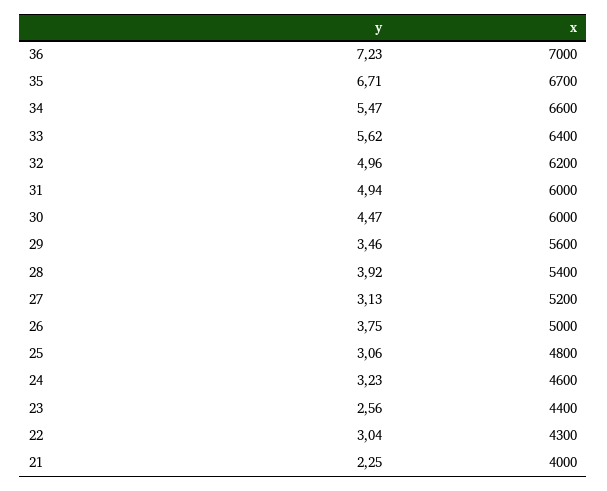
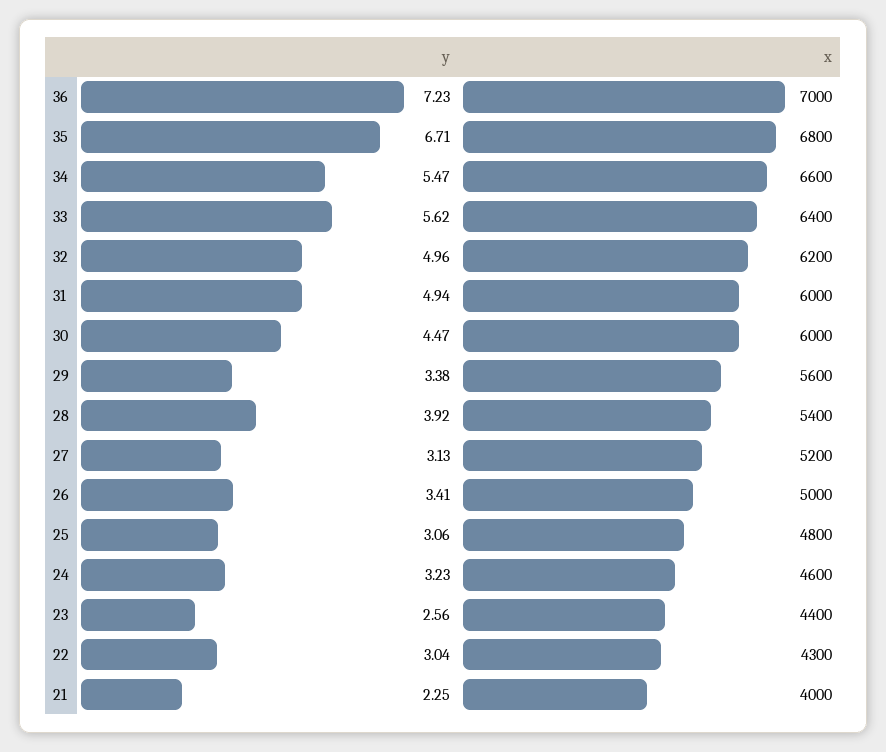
  {
    "y": {
      "36": 7.23,
      "35": 6.71,
      "34": 5.47,
      "33": 5.62,
      "32": 4.96,
      "31": 4.94,
      "30": 4.47,
-     "29": 3.46,
+     "29": 3.38,
      "28": 3.92,
      "27": 3.13,
-     "26": 3.75,
+     "26": 3.41,
      "25": 3.06,
      "24": 3.23,
      "23": 2.56,
      "22": 3.04,
      "21": 2.25
    },
    "x": {
      "36": 7000,
-     "35": 6700,
+     "35": 6800,
      "34": 6600,
      "33": 6400,
      "32": 6200,
      "31": 6000,
      "30": 6000,
      "29": 5600,
      "28": 5400,
      "27": 5200,
      "26": 5000,
      "25": 4800,
      "24": 4600,
      "23": 4400,
      "22": 4300,
      "21": 4000
    }
  }

